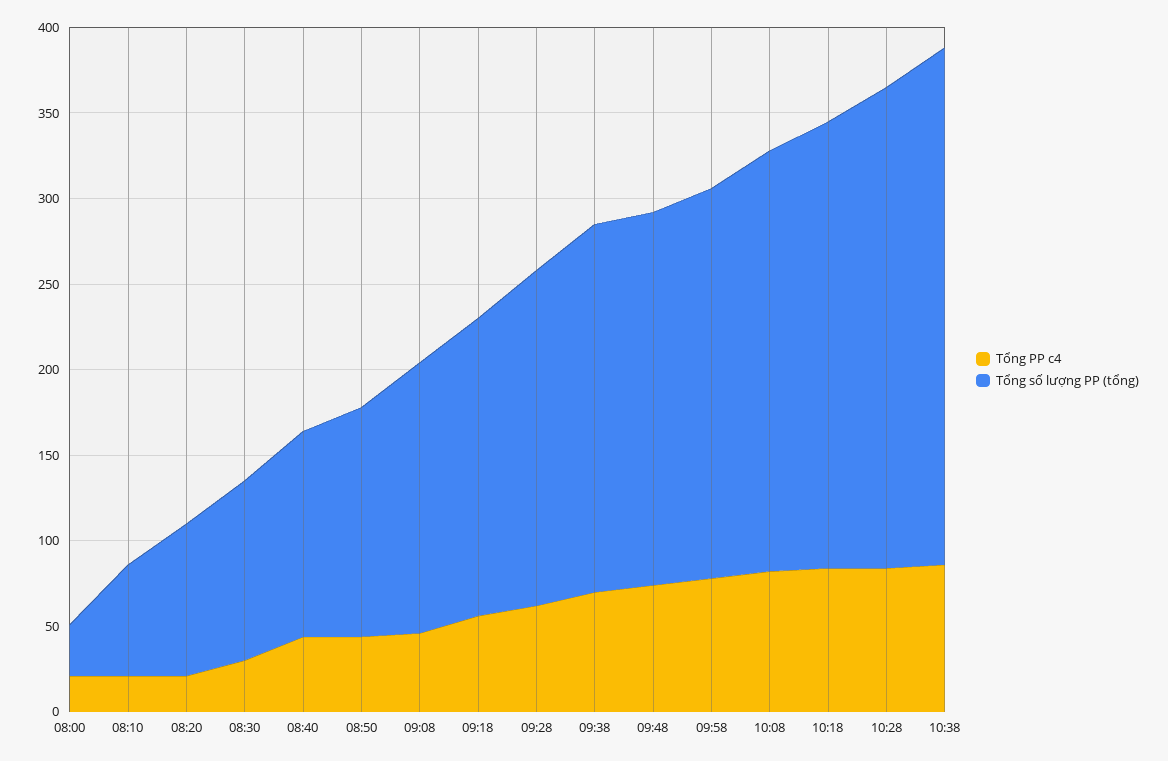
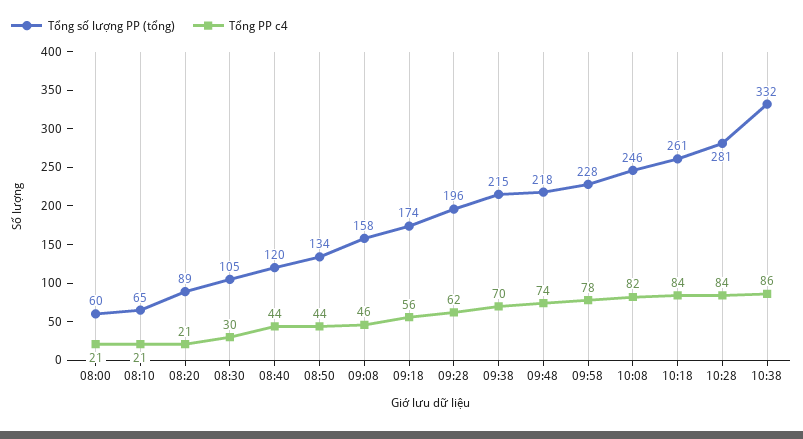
  {
    "Tổng PP c4": {
      "08:00": 21,
      "08:10": 21,
      "08:20": 21,
      "08:30": 30,
      "08:40": 44,
      "08:50": 44,
      "09:08": 46,
      "09:18": 56,
      "09:28": 62,
      "09:38": 70,
      "09:48": 74,
      "09:58": 78,
      "10:08": 82,
      "10:18": 84,
      "10:28": 84,
      "10:38": 86
    },
    "Tổng số lượng PP (tổng)": {
-     "08:00": 30,
+     "08:00": 60,
      "08:10": 65,
      "08:20": 89,
      "08:30": 105,
      "08:40": 120,
      "08:50": 134,
      "09:08": 158,
      "09:18": 174,
      "09:28": 196,
      "09:38": 215,
      "09:48": 218,
      "09:58": 228,
      "10:08": 246,
      "10:18": 261,
      "10:28": 281,
-     "10:38": 300
+     "10:38": 332
    }
  }

